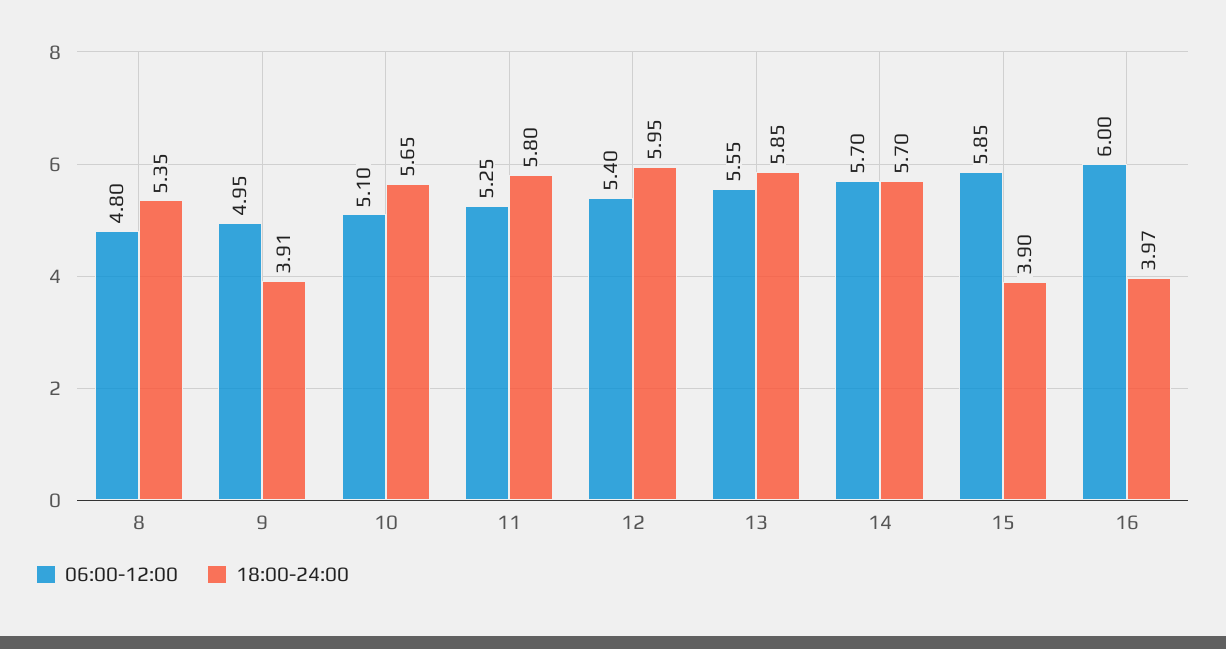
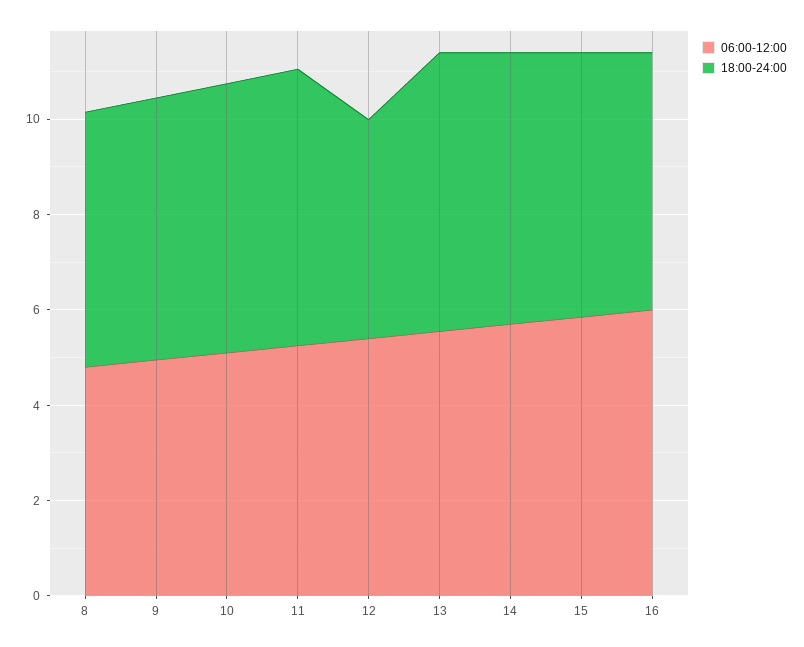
  {
    "06:00-12:00": {
      "8": 4.8,
      "9": 4.95,
      "10": 5.1,
      "11": 5.25,
      "12": 5.4,
      "13": 5.55,
      "14": 5.7,
      "15": 5.85,
      "16": 6
    },
    "18:00-24:00": {
      "8": 5.35,
-     "9": 3.91,
+     "9": 5.5,
      "10": 5.65,
      "11": 5.8,
-     "12": 5.95,
+     "12": 4.5,
      "13": 5.85,
      "14": 5.7,
-     "15": 3.9,
+     "15": 5.5,
-     "16": 3.97
+     "16": 5.5
    }
  }

